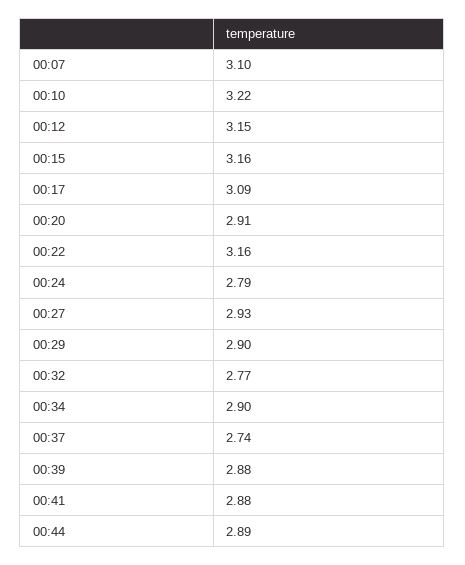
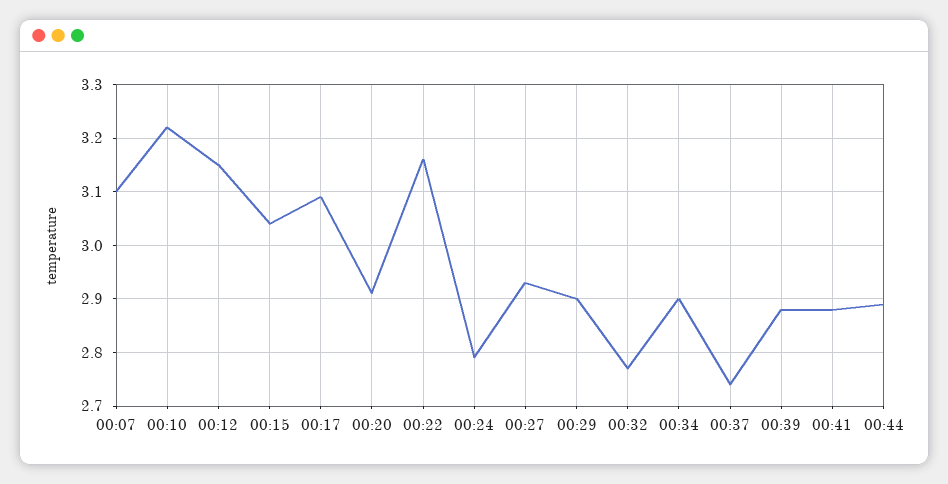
  {
    "00:07": 3.1,
    "00:10": 3.22,
    "00:12": 3.15,
-   "00:15": 3.16,
+   "00:15": 3.05,
    "00:17": 3.09,
    "00:20": 2.91,
    "00:22": 3.16,
    "00:24": 2.79,
    "00:27": 2.93,
    "00:29": 2.9,
    "00:32": 2.77,
    "00:34": 2.9,
    "00:37": 2.74,
    "00:39": 2.88,
    "00:41": 2.88,
    "00:44": 2.89
  }

